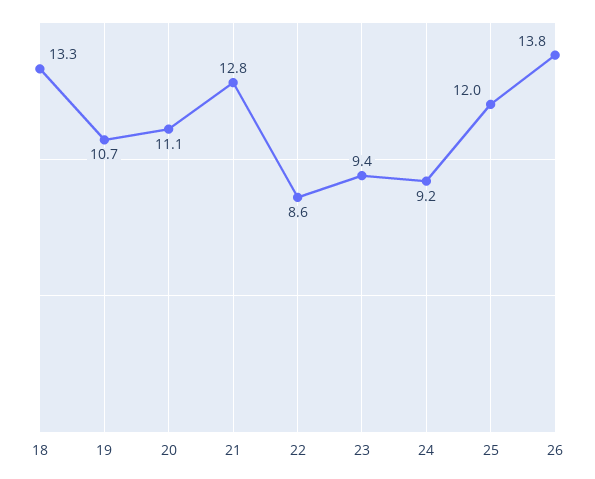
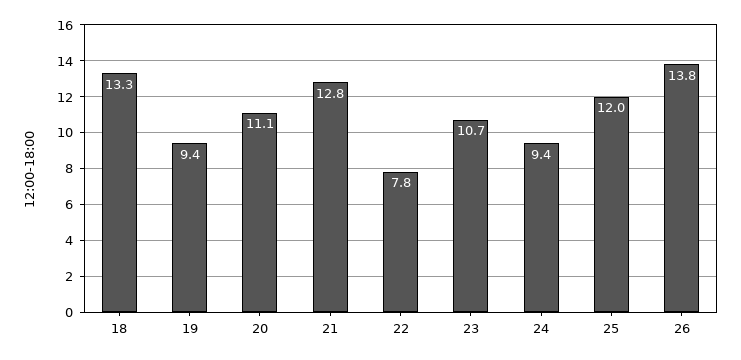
  {
    "18": 13.3,
-   "19": 10.7,
+   "19": 9.4,
    "20": 11.1,
    "21": 12.8,
-   "22": 8.6,
+   "22": 7.8,
-   "23": 9.4,
+   "23": 10.7,
-   "24": 9.2,
+   "24": 9.4,
    "25": 12,
    "26": 13.8
  }

